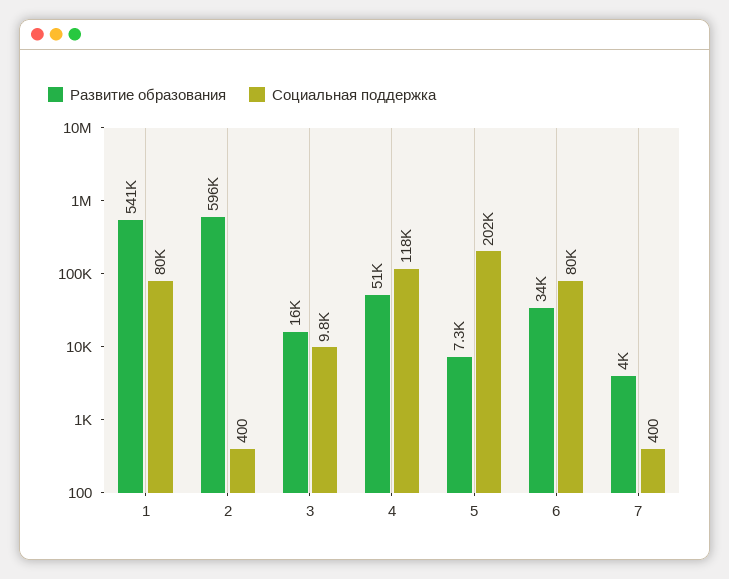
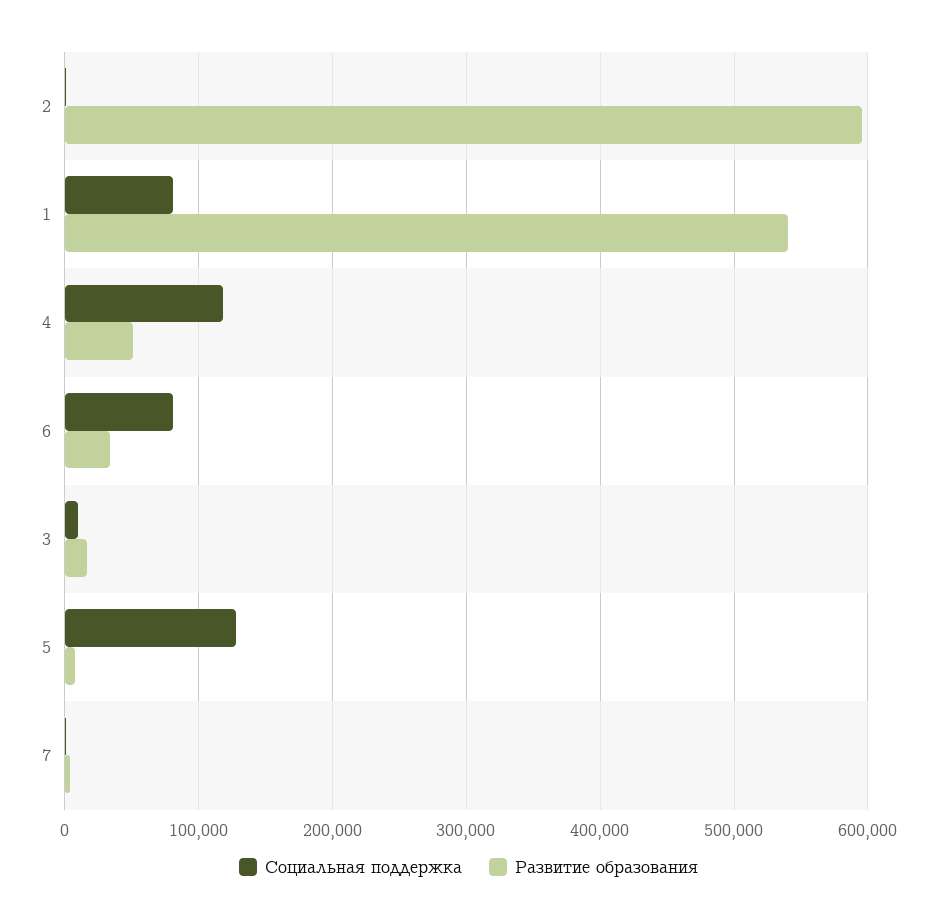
  {
    "Развитие образования": {
      "1": 541000,
      "2": 596000,
      "3": 16000,
      "4": 51000,
      "5": 7300,
      "6": 34000,
      "7": 4000
    },
    "Социальная поддержка": {
      "1": 80000,
      "2": 400,
      "3": 9800,
      "4": 118000,
-     "5": 202000,
+     "5": 130000,
      "6": 80000,
      "7": 400
    }
  }

